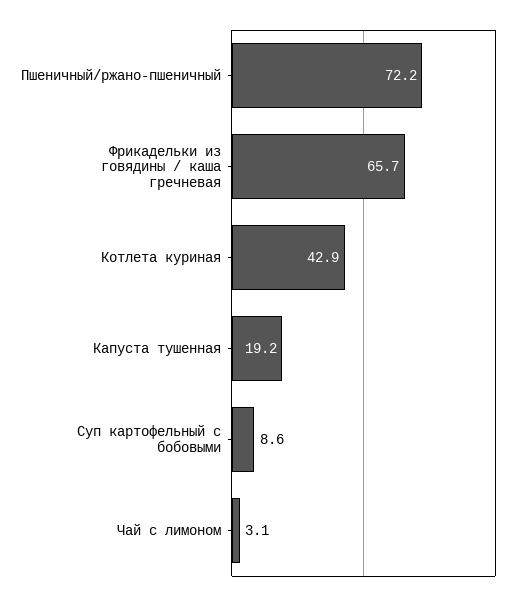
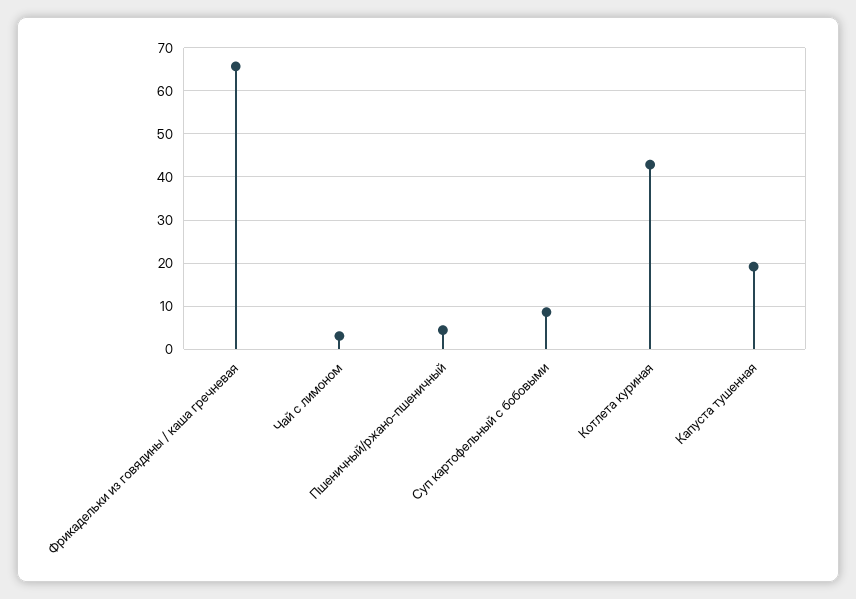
  {
-   "Пшеничный/ржано-пшеничный": 72.2,
+   "Пшеничный/ржано-пшеничный": 4,
    "Фрикадельки из говядины / каша гречневая": 65.7,
    "Котлета куриная": 42.9,
    "Капуста тушенная": 19.2,
    "Суп картофельный с бобовыми": 8.6,
    "Чай с лимоном": 3.1
  }

